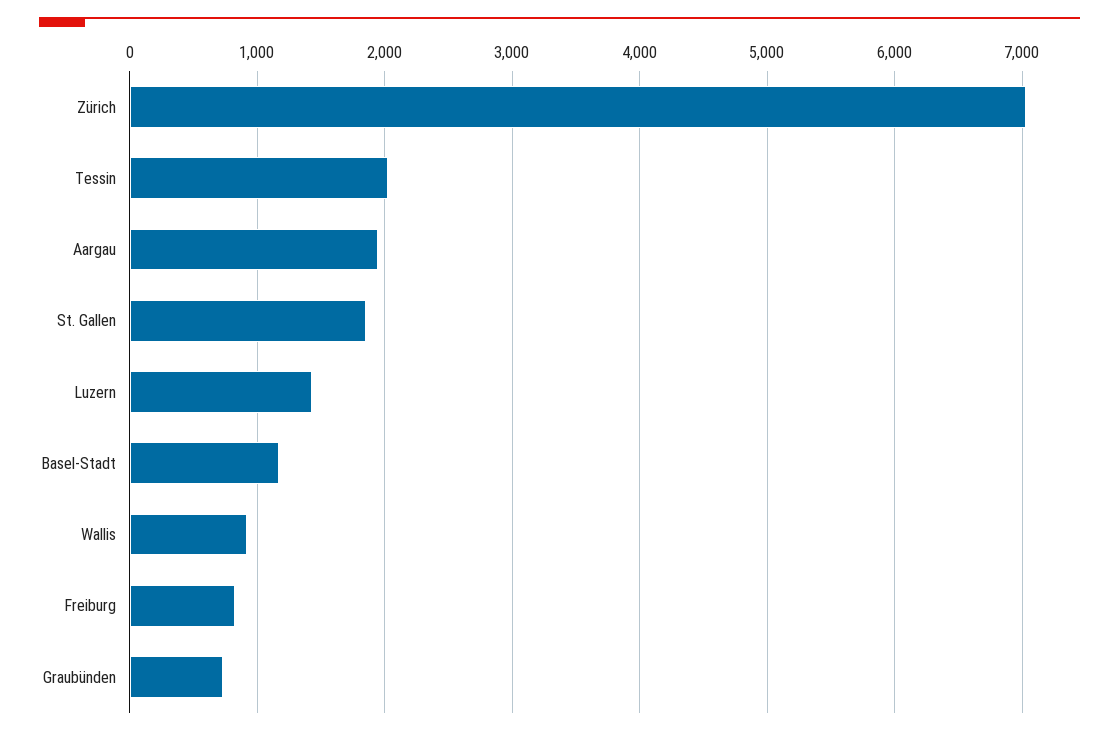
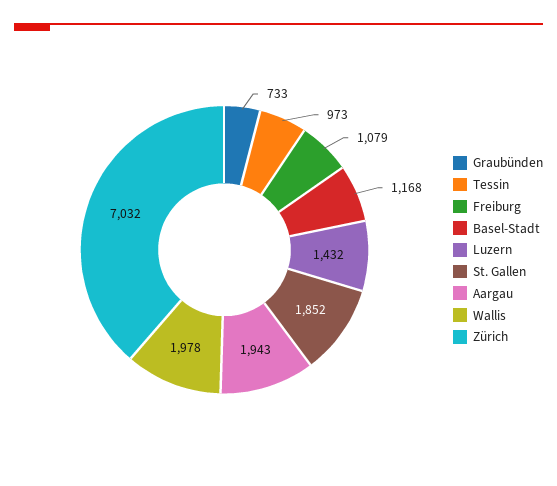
  {
    "Zürich": 7032,
-   "Tessin": 2000,
+   "Tessin": 973,
    "Aargau": 1943,
    "St. Gallen": 1852,
    "Luzern": 1432,
    "Basel-Stadt": 1168,
-   "Wallis": 900,
+   "Wallis": 1978,
-   "Freiburg": 800,
+   "Freiburg": 1079,
    "Graubünden": 733
  }

